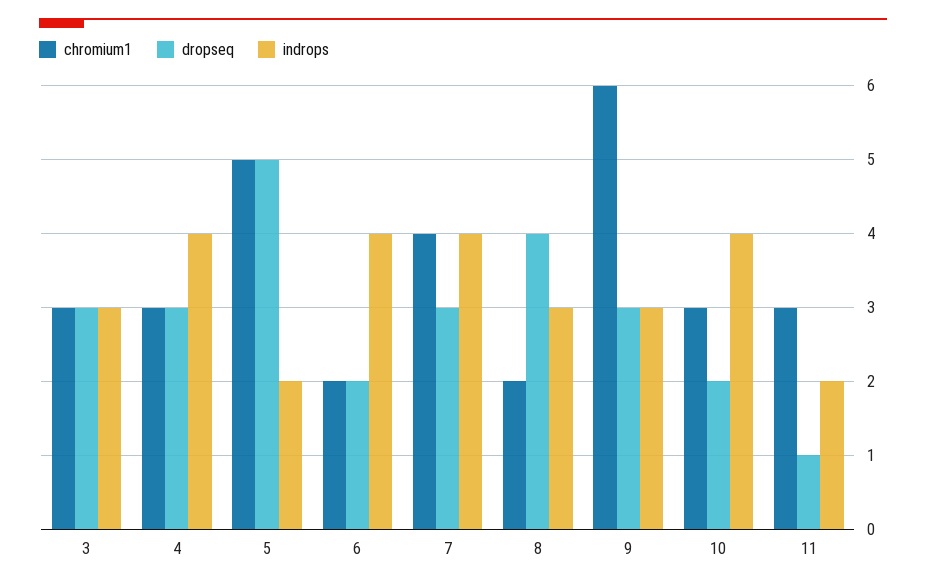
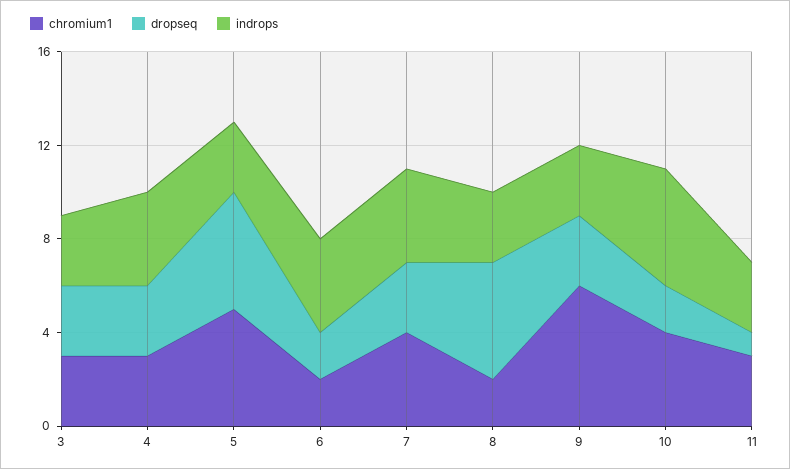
  {
    "chromium1": {
      "3": 3,
      "4": 3,
      "5": 5,
      "6": 2,
      "7": 4,
      "8": 2,
      "9": 6,
-     "10": 3,
+     "10": 4,
      "11": 3
    },
    "dropseq": {
      "3": 3,
      "4": 3,
      "5": 5,
      "6": 2,
      "7": 3,
-     "8": 4,
+     "8": 5,
      "9": 3,
      "10": 2,
      "11": 1
    },
    "indrops": {
      "3": 3,
      "4": 4,
-     "5": 2,
+     "5": 3,
      "6": 4,
      "7": 4,
      "8": 3,
      "9": 3,
-     "10": 4,
+     "10": 5,
-     "11": 2
+     "11": 3
    }
  }

